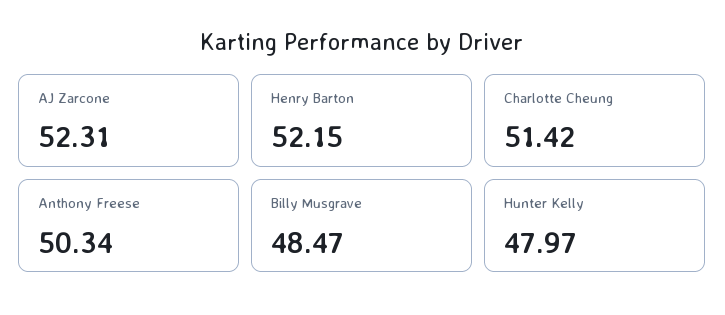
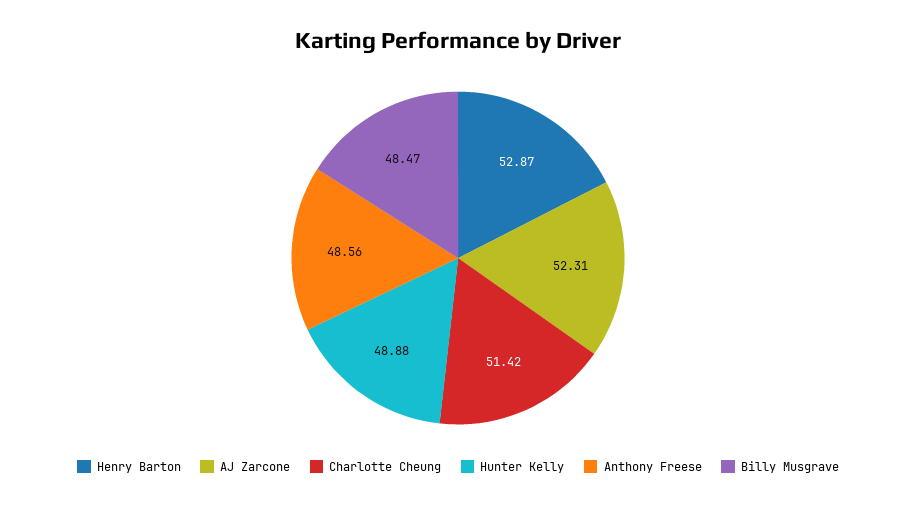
  {
    "AJ Zarcone": 52.31,
-   "Henry Barton": 52.15,
+   "Henry Barton": 52.87,
    "Charlotte Cheung": 51.42,
-   "Anthony Freese": 50.34,
+   "Anthony Freese": 48.56,
    "Billy Musgrave": 48.47,
-   "Hunter Kelly": 47.97
+   "Hunter Kelly": 48.88
  }

